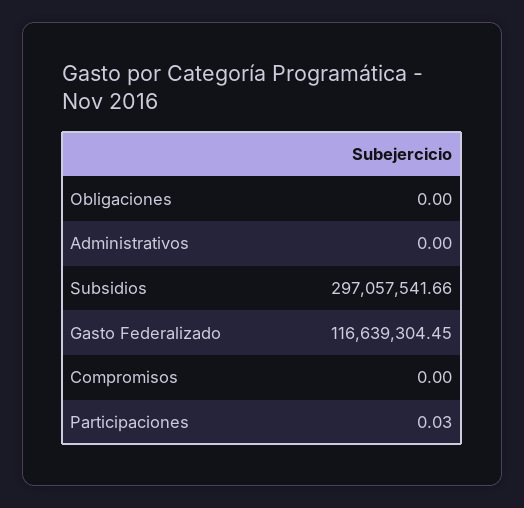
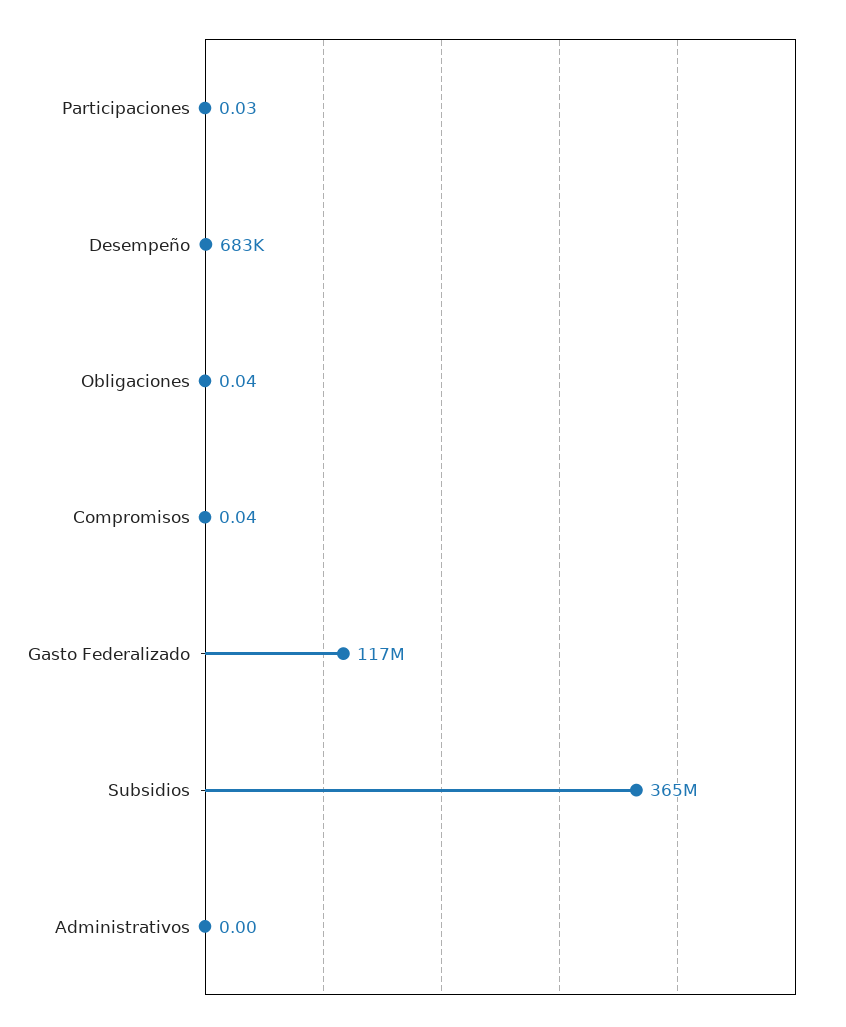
  {
-   "Obligaciones": 0,
+   "Obligaciones": 0.04,
    "Administrativos": 0,
-   "Subsidios": 297057541.66,
+   "Subsidios": 365000000,
    "Gasto Federalizado": 116639304.45,
-   "Compromisos": 0,
+   "Compromisos": 0.04,
-   "Participaciones": 0.03
+   "Participaciones": 0.03,
+   "Desempeño": 683000
  }

